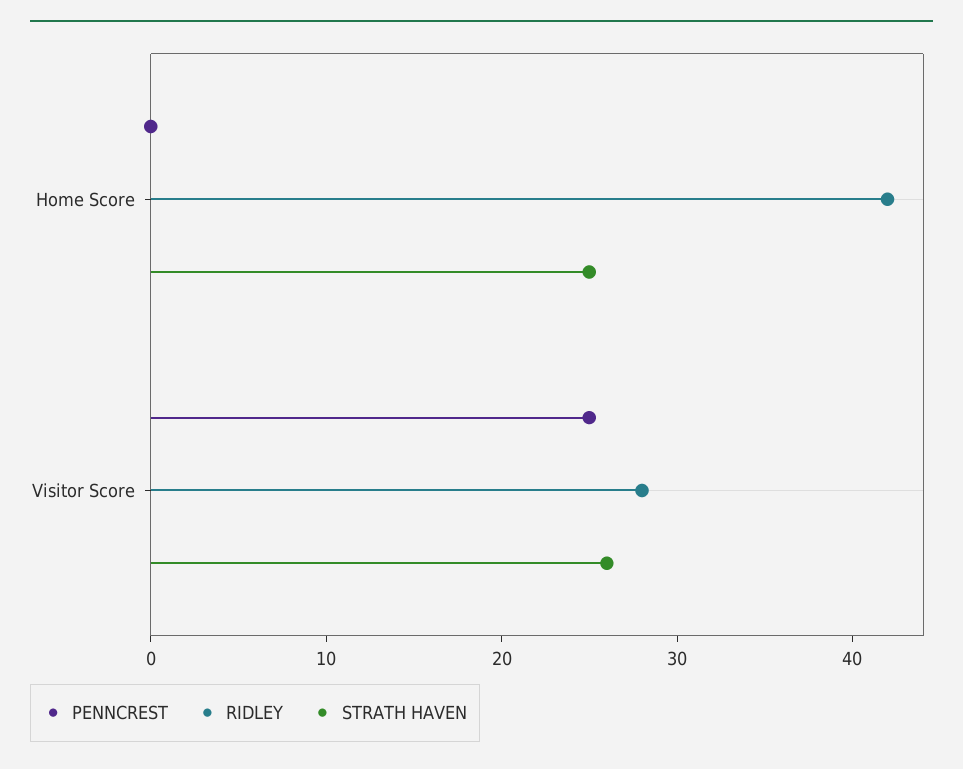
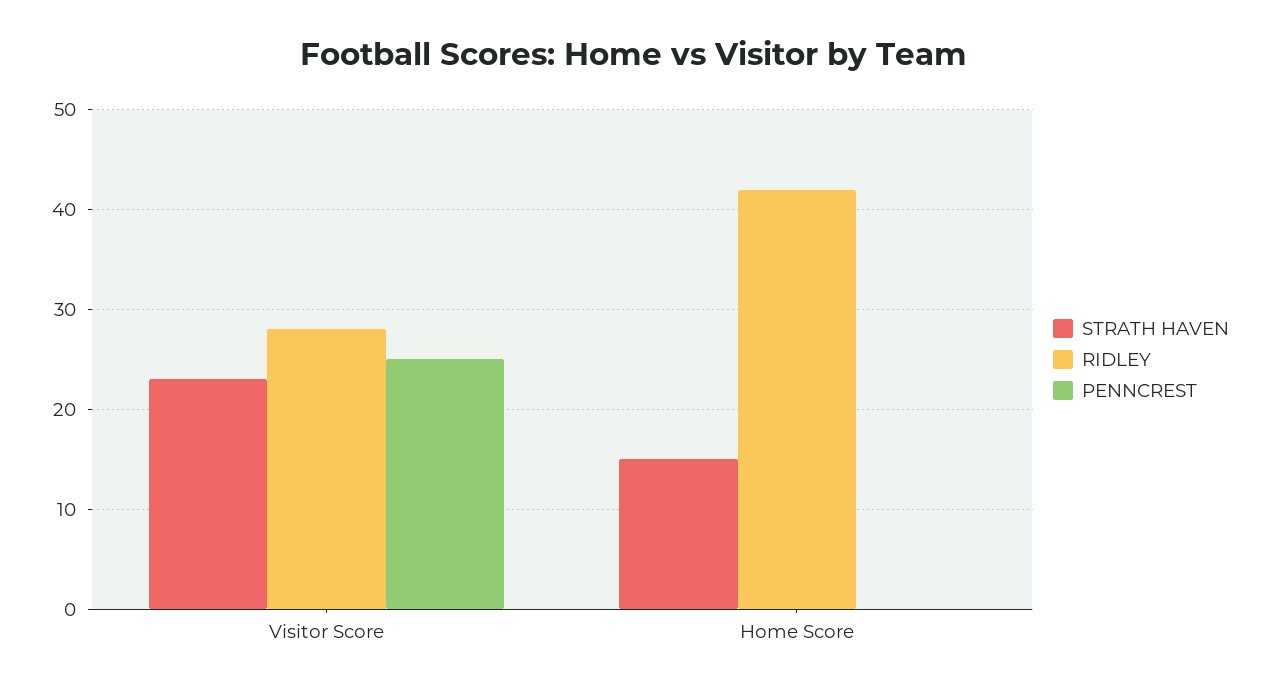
  {
    "PENNCREST": {
      "Home Score": 0,
      "Visitor Score": 25
    },
    "RIDLEY": {
      "Home Score": 42,
      "Visitor Score": 28
    },
    "STRATH HAVEN": {
-     "Home Score": 25,
+     "Home Score": 15,
-     "Visitor Score": 26
+     "Visitor Score": 23
    }
  }

